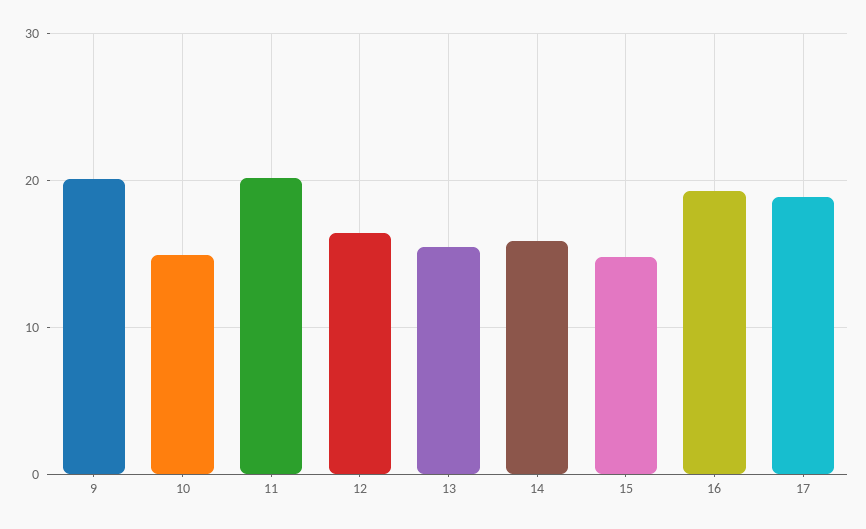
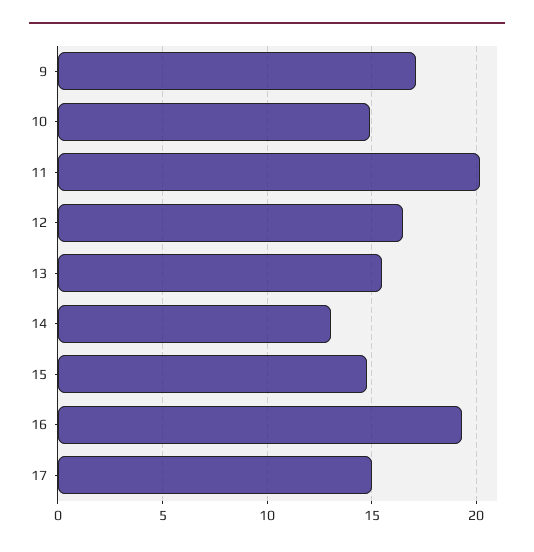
  {
-   "9": 20,
+   "9": 17,
    "10": 15,
    "11": 20,
    "12": 16.5,
    "13": 15.5,
-   "14": 16,
+   "14": 13,
    "15": 15,
    "16": 19.5,
-   "17": 19
+   "17": 15
  }

